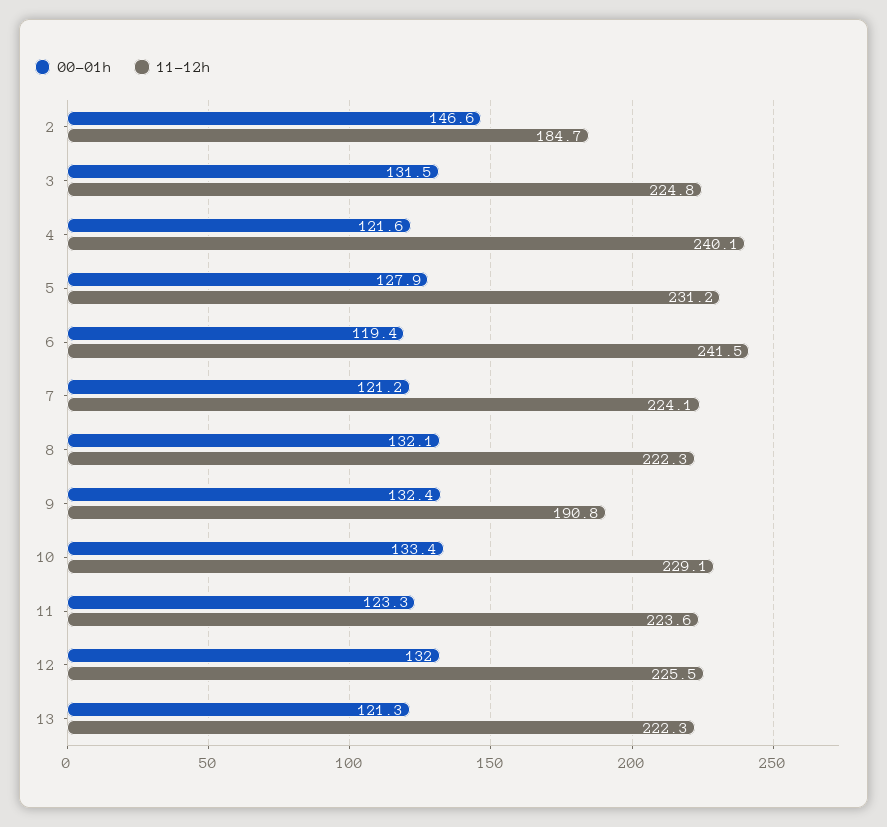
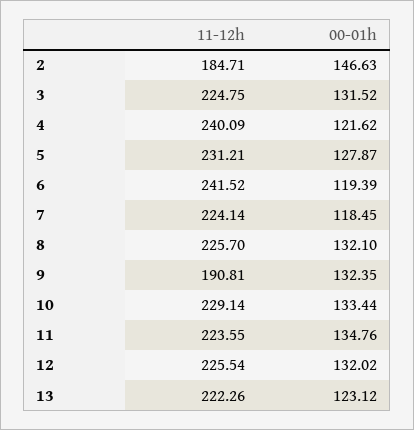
  {
    "00-01h": {
      "2": 146.63,
      "3": 131.52,
      "4": 121.62,
      "5": 127.87,
      "6": 119.39,
-     "7": 121.2,
+     "7": 118.45,
      "8": 132.1,
      "9": 132.35,
      "10": 133.44,
-     "11": 123.3,
+     "11": 134.76,
      "12": 132.02,
-     "13": 121.3
+     "13": 123.12
    },
    "11-12h": {
      "2": 184.71,
      "3": 224.75,
      "4": 240.09,
      "5": 231.21,
      "6": 241.52,
      "7": 224.14,
-     "8": 222.3,
+     "8": 225.7,
      "9": 190.81,
      "10": 229.14,
      "11": 223.55,
      "12": 225.54,
      "13": 222.26
    }
  }

